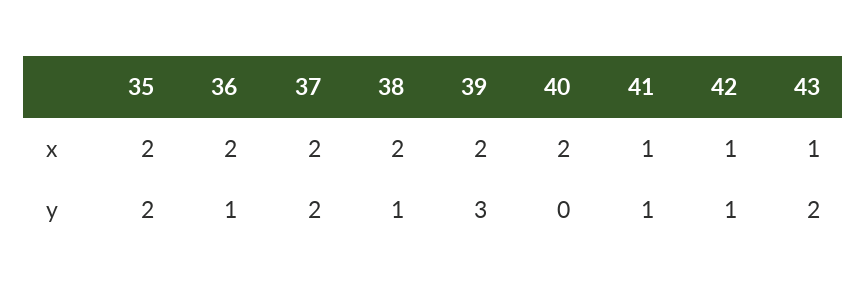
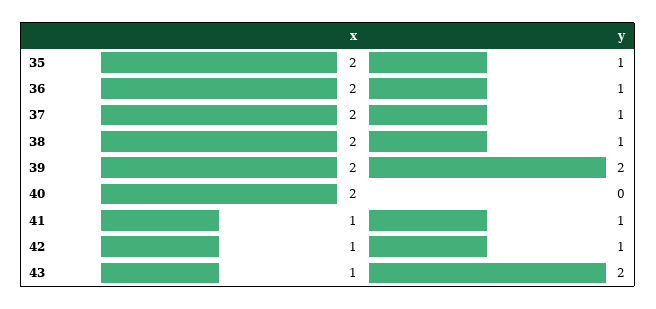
  {
    "35": {
      "x": 2,
-     "y": 2
+     "y": 1
    },
    "36": {
      "x": 2,
      "y": 1
    },
    "37": {
      "x": 2,
-     "y": 2
+     "y": 1
    },
    "38": {
      "x": 2,
      "y": 1
    },
    "39": {
      "x": 2,
-     "y": 3
+     "y": 2
    },
    "40": {
      "x": 2,
      "y": 0
    },
    "41": {
      "x": 1,
      "y": 1
    },
    "42": {
      "x": 1,
      "y": 1
    },
    "43": {
      "x": 1,
      "y": 2
    }
  }

